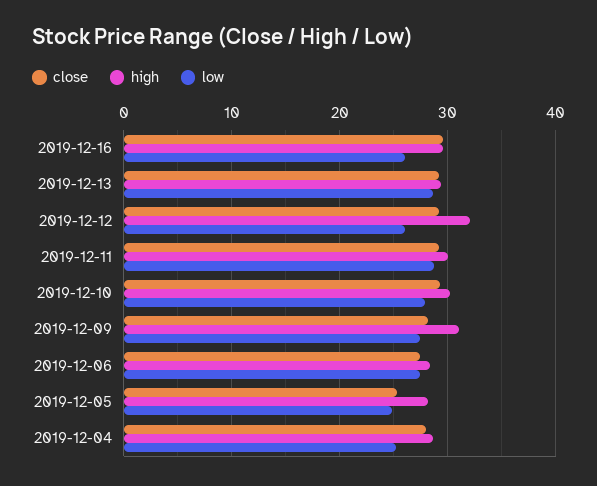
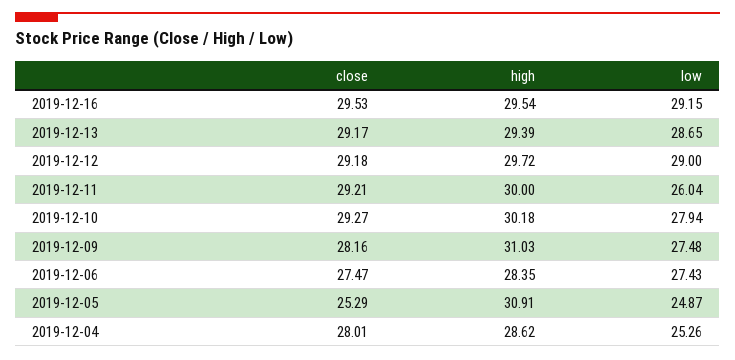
  {
    "close": {
      "2019-12-16": 29.53,
      "2019-12-13": 29.17,
      "2019-12-12": 29.18,
      "2019-12-11": 29.21,
      "2019-12-10": 29.27,
      "2019-12-09": 28.16,
      "2019-12-06": 27.47,
      "2019-12-05": 25.29,
      "2019-12-04": 28.01
    },
    "high": {
      "2019-12-16": 29.54,
      "2019-12-13": 29.39,
-     "2019-12-12": 32,
+     "2019-12-12": 29.72,
      "2019-12-11": 30,
      "2019-12-10": 30.18,
      "2019-12-09": 31.03,
      "2019-12-06": 28.35,
-     "2019-12-05": 28,
+     "2019-12-05": 30.91,
      "2019-12-04": 28.62
    },
    "low": {
-     "2019-12-16": 26,
+     "2019-12-16": 29.15,
      "2019-12-13": 28.65,
-     "2019-12-12": 26,
+     "2019-12-12": 29,
-     "2019-12-11": 29,
+     "2019-12-11": 26.04,
      "2019-12-10": 27.94,
      "2019-12-09": 27.48,
      "2019-12-06": 27.43,
      "2019-12-05": 24.87,
      "2019-12-04": 25.26
    }
  }

